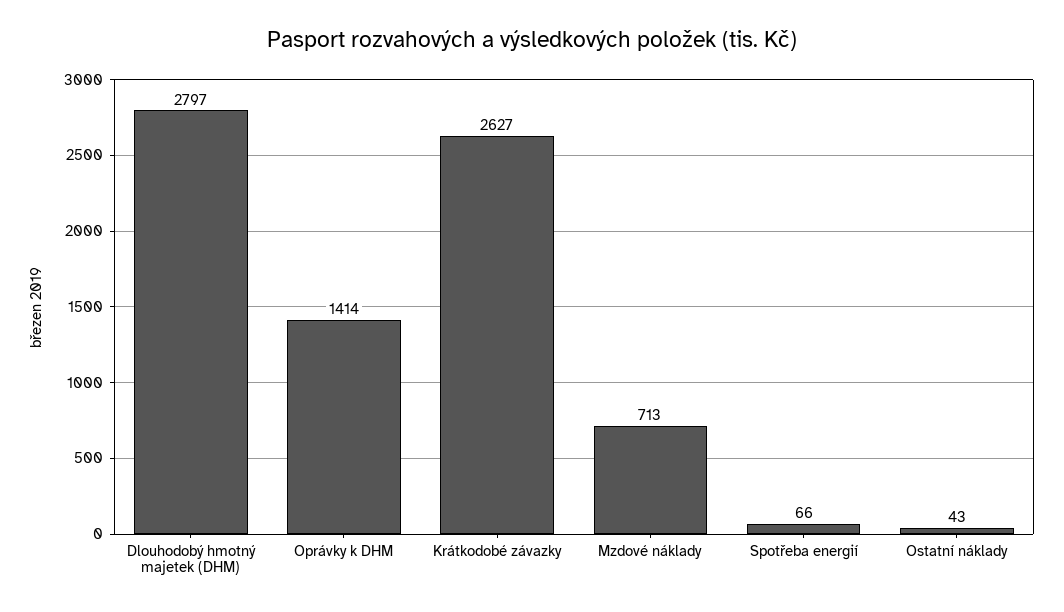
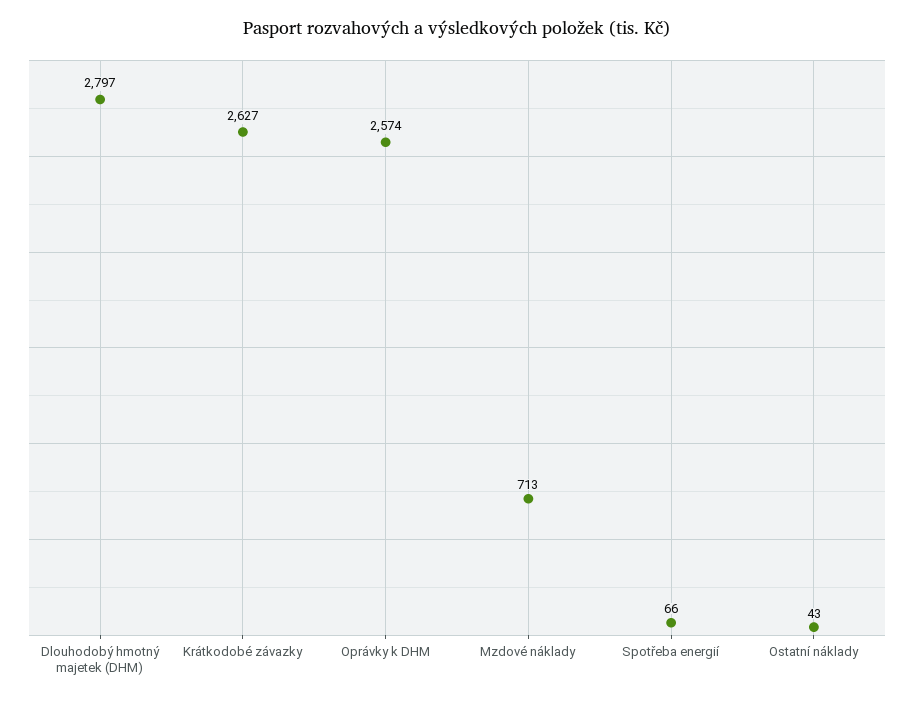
  {
    "Dlouhodobý hmotný majetek (DHM)": 2797,
-   "Oprávky k DHM": 1414,
+   "Oprávky k DHM": 2574,
    "Krátkodobé závazky": 2627,
    "Mzdové náklady": 713,
    "Spotřeba energií": 66,
    "Ostatní náklady": 43
  }

